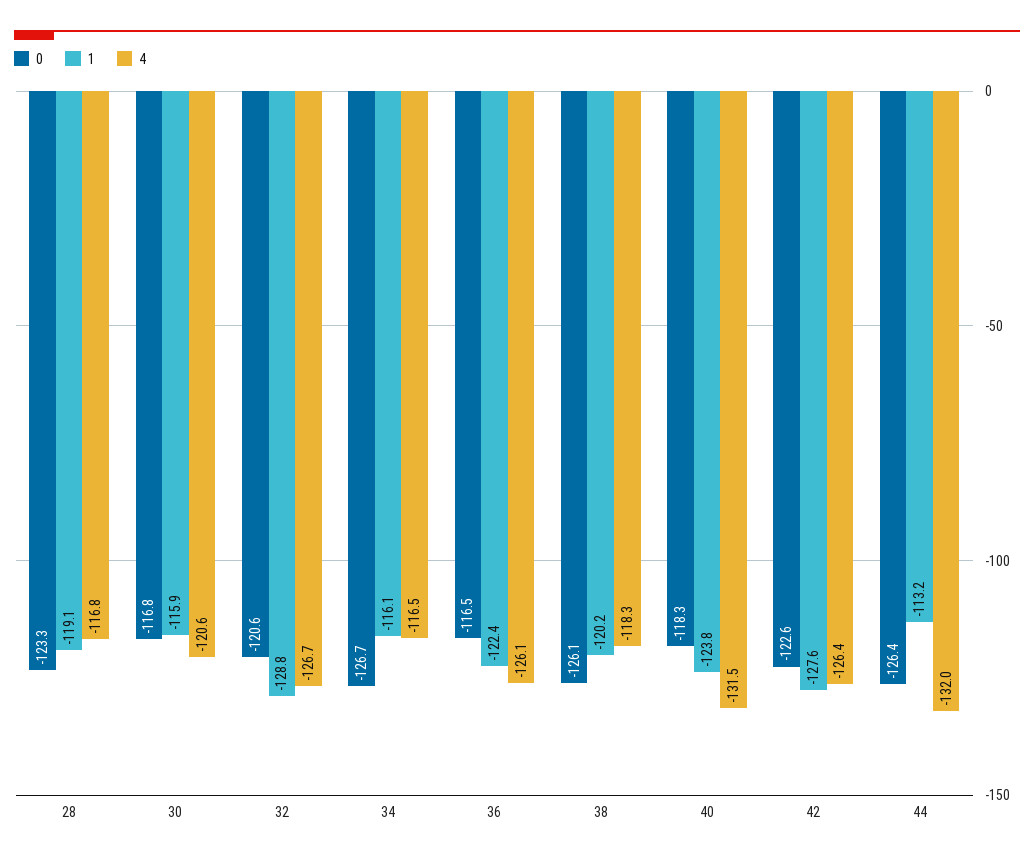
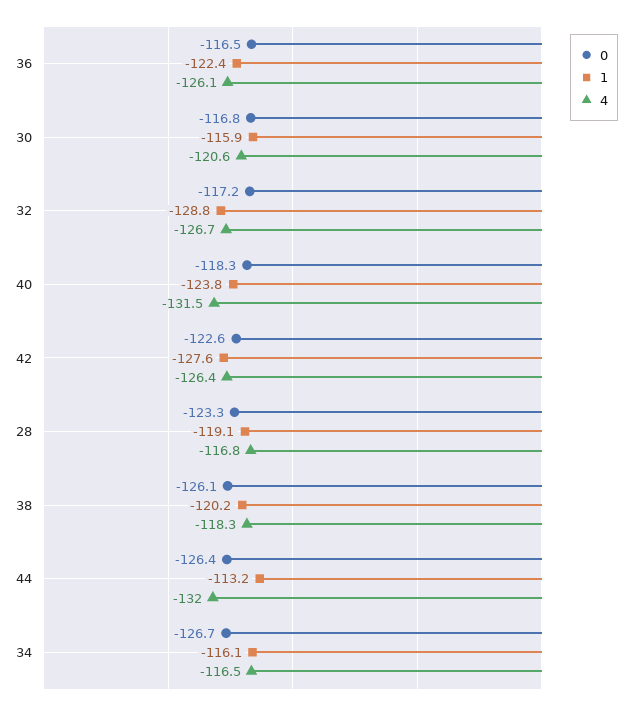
  {
    "0": {
      "28": -123.3,
      "30": -116.8,
-     "32": -120.6,
+     "32": -117.2,
      "34": -126.7,
      "36": -116.5,
      "38": -126.1,
      "40": -118.3,
      "42": -122.6,
      "44": -126.4
    },
    "1": {
      "28": -119.1,
      "30": -115.9,
      "32": -128.8,
      "34": -116.1,
      "36": -122.4,
      "38": -120.2,
      "40": -123.8,
      "42": -127.6,
      "44": -113.2
    },
    "4": {
      "28": -116.8,
      "30": -120.6,
      "32": -126.7,
      "34": -116.5,
      "36": -126.1,
      "38": -118.3,
      "40": -131.5,
      "42": -126.4,
      "44": -132
    }
  }

